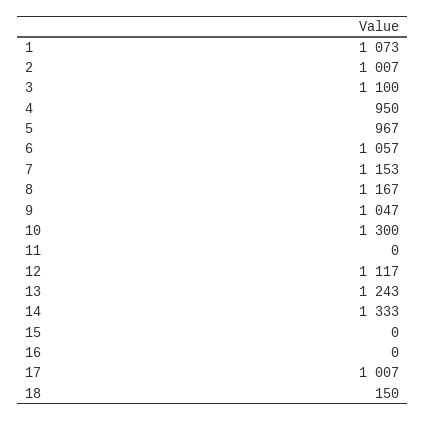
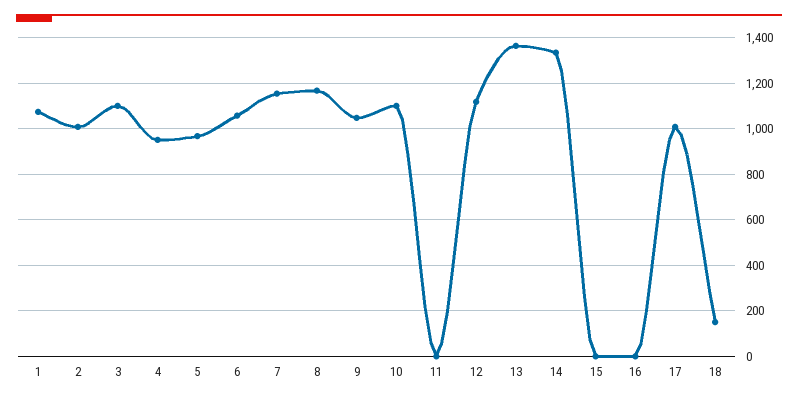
  {
    "1": 1073,
    "2": 1007,
    "3": 1100,
    "4": 950,
    "5": 967,
    "6": 1057,
    "7": 1153,
    "8": 1167,
    "9": 1047,
-   "10": 1300,
+   "10": 1100,
    "11": 0,
    "12": 1117,
-   "13": 1243,
+   "13": 1350,
    "14": 1333,
    "15": 0,
    "16": 0,
    "17": 1007,
    "18": 150
  }

